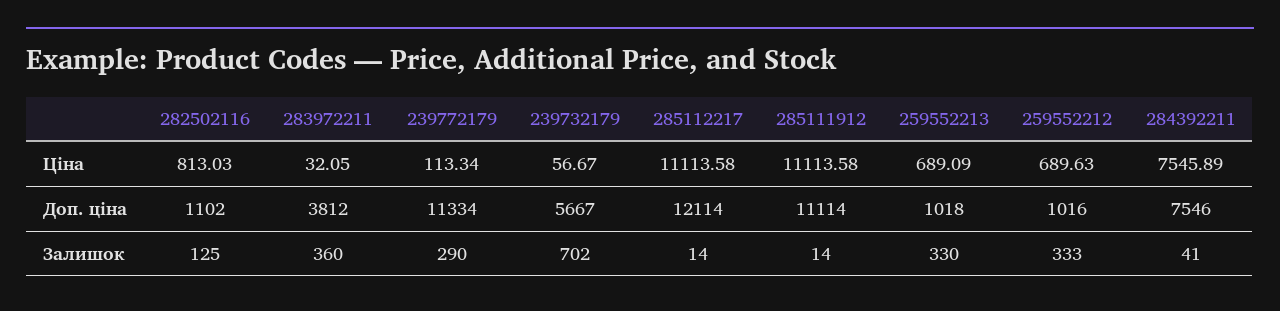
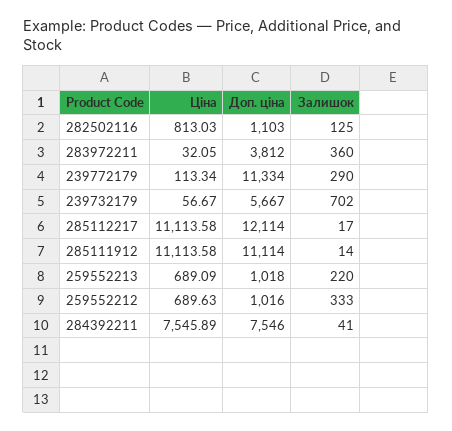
  {
    "282502116": {
      "Ціна": 813.03,
-     "Доп. ціна": 1102,
+     "Доп. ціна": 1103,
      "Залишок": 125
    },
    "283972211": {
      "Ціна": 32.05,
      "Доп. ціна": 3812,
      "Залишок": 360
    },
    "239772179": {
      "Ціна": 113.34,
      "Доп. ціна": 11334,
      "Залишок": 290
    },
    "239732179": {
      "Ціна": 56.67,
      "Доп. ціна": 5667,
      "Залишок": 702
    },
    "285112217": {
      "Ціна": 11113.58,
      "Доп. ціна": 12114,
-     "Залишок": 14
+     "Залишок": 17
    },
    "285111912": {
      "Ціна": 11113.58,
      "Доп. ціна": 11114,
      "Залишок": 14
    },
    "259552213": {
      "Ціна": 689.09,
      "Доп. ціна": 1018,
-     "Залишок": 330
+     "Залишок": 220
    },
    "259552212": {
      "Ціна": 689.63,
      "Доп. ціна": 1016,
      "Залишок": 333
    },
    "284392211": {
      "Ціна": 7545.89,
      "Доп. ціна": 7546,
      "Залишок": 41
    }
  }

